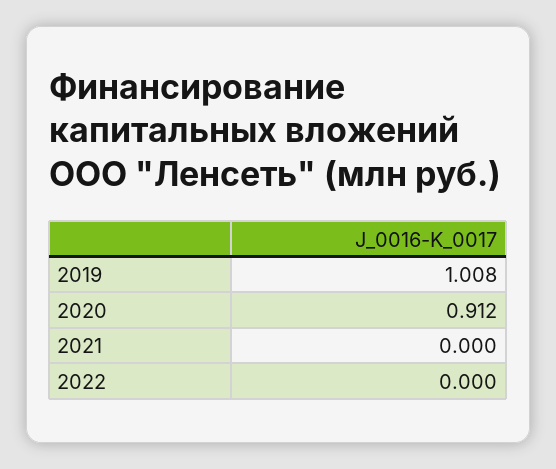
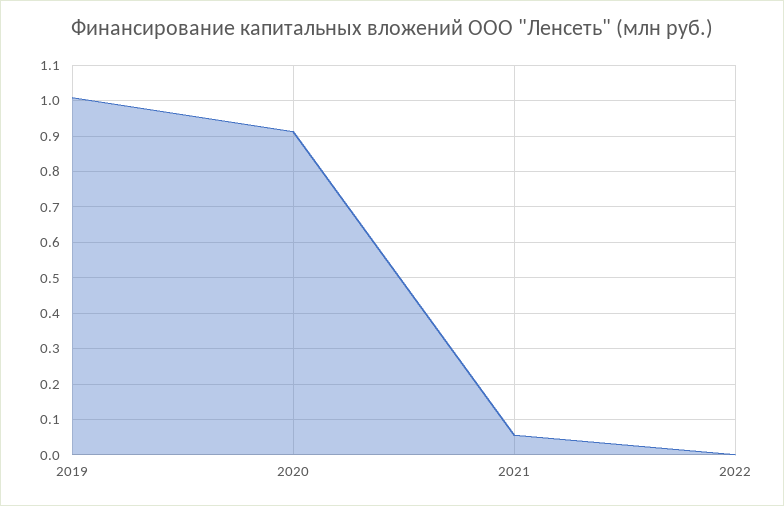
  {
    "2019": 1.008,
    "2020": 0.912,
-   "2021": 0,
+   "2021": 0.06,
    "2022": 0
  }

